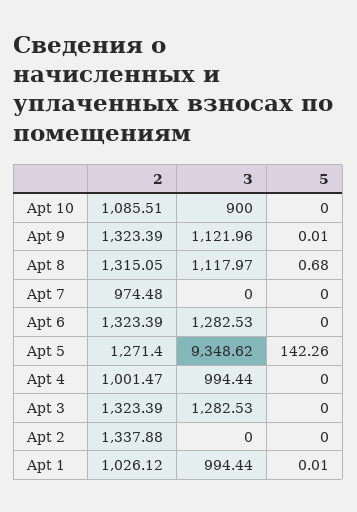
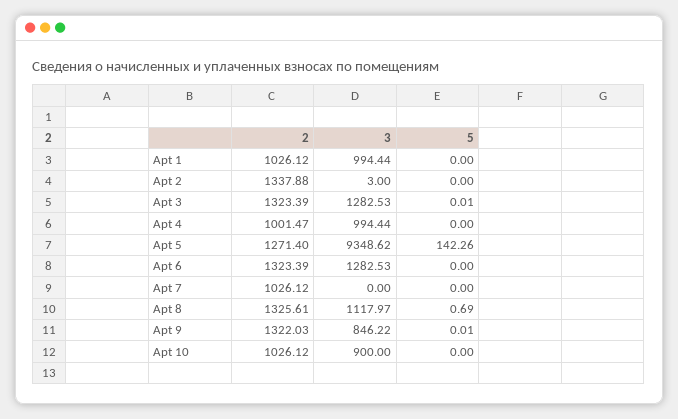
  {
    "2": {
-     "Apt 10": 1085.51,
+     "Apt 10": 1026.12,
-     "Apt 9": 1323.39,
+     "Apt 9": 1322.03,
-     "Apt 8": 1315.05,
+     "Apt 8": 1325.61,
-     "Apt 7": 974.48,
+     "Apt 7": 1026.12,
      "Apt 6": 1323.39,
      "Apt 5": 1271.4,
      "Apt 4": 1001.47,
      "Apt 3": 1323.39,
      "Apt 2": 1337.88,
      "Apt 1": 1026.12
    },
    "3": {
      "Apt 10": 900,
-     "Apt 9": 1121.96,
+     "Apt 9": 846.22,
      "Apt 8": 1117.97,
      "Apt 7": 0,
      "Apt 6": 1282.53,
      "Apt 5": 9348.62,
      "Apt 4": 994.44,
      "Apt 3": 1282.53,
-     "Apt 2": 0,
+     "Apt 2": 3,
      "Apt 1": 994.44
    },
    "5": {
      "Apt 10": 0,
      "Apt 9": 0.01,
-     "Apt 8": 0.68,
+     "Apt 8": 0.69,
      "Apt 7": 0,
      "Apt 6": 0,
      "Apt 5": 142.26,
      "Apt 4": 0,
-     "Apt 3": 0,
+     "Apt 3": 0.01,
      "Apt 2": 0,
-     "Apt 1": 0.01
+     "Apt 1": 0
    }
  }

